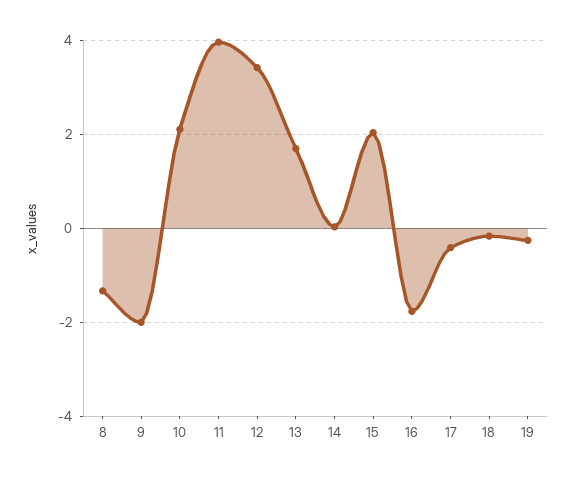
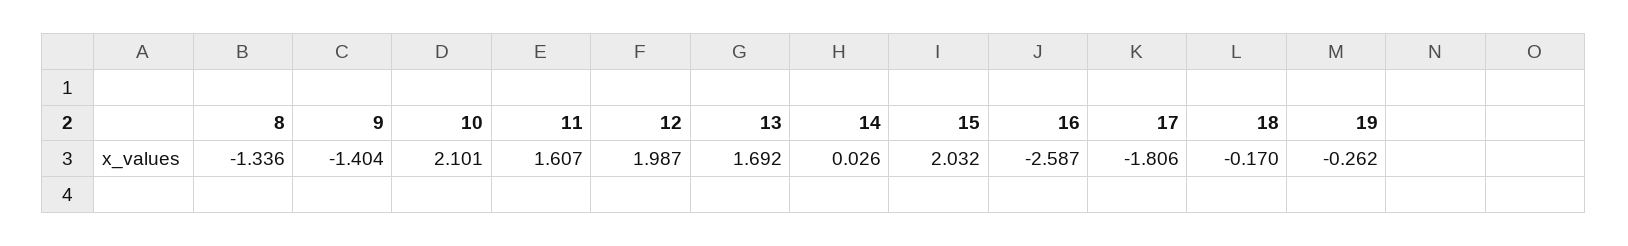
  {
    "8": -1.336,
-   "9": -2,
+   "9": -1.404,
    "10": 2.101,
-   "11": 4,
+   "11": 1.607,
-   "12": 3.4,
+   "12": 1.987,
    "13": 1.692,
    "14": 0.026,
    "15": 2.032,
-   "16": -1.8,
+   "16": -2.587,
-   "17": -0.4,
+   "17": -1.806,
    "18": -0.17,
    "19": -0.262
  }

